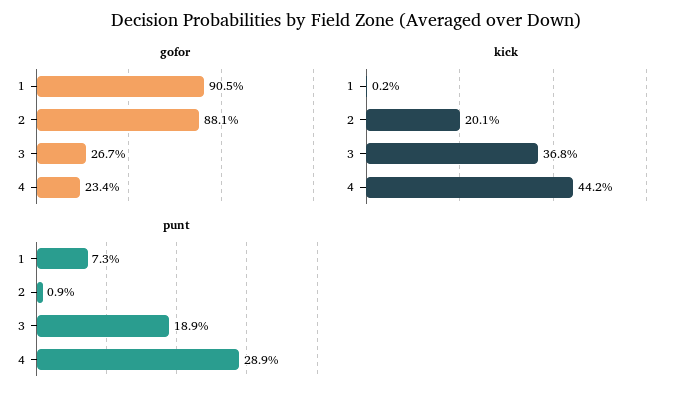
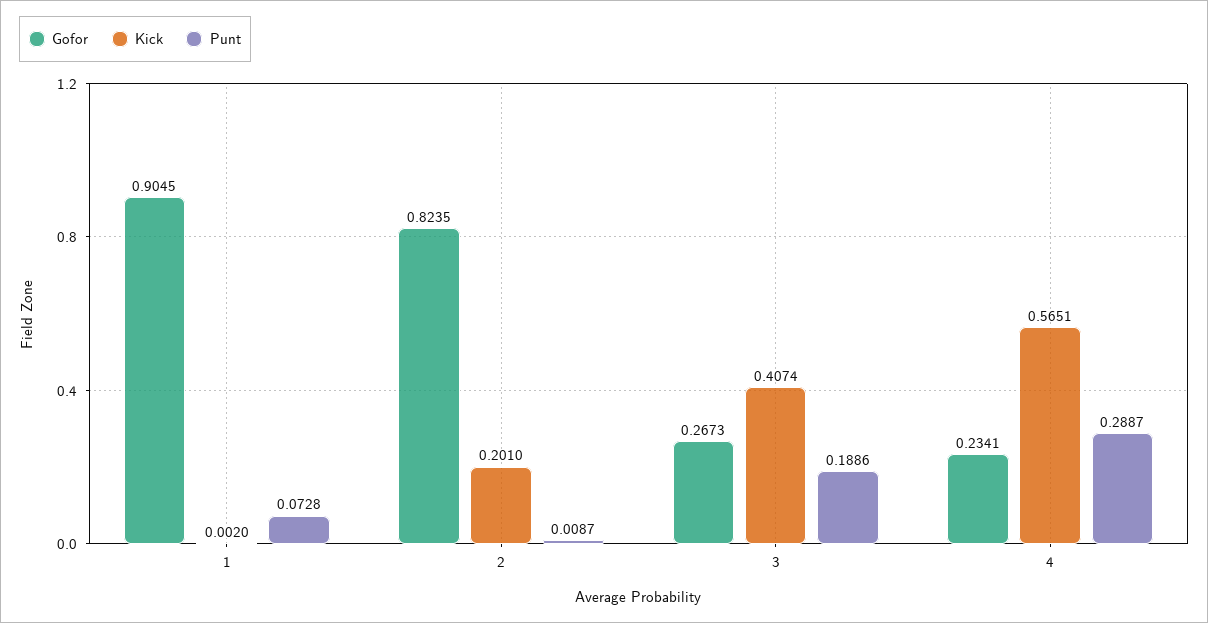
  {
    "gofor": {
      "1": 0.9045,
-     "2": 0.881,
+     "2": 0.8235,
      "3": 0.2673,
      "4": 0.2341
    },
    "kick": {
      "1": 0.002,
      "2": 0.201,
-     "3": 0.368,
+     "3": 0.4074,
-     "4": 0.442
+     "4": 0.5651
    },
    "punt": {
      "1": 0.0728,
      "2": 0.0087,
      "3": 0.1886,
      "4": 0.2887
    }
  }

